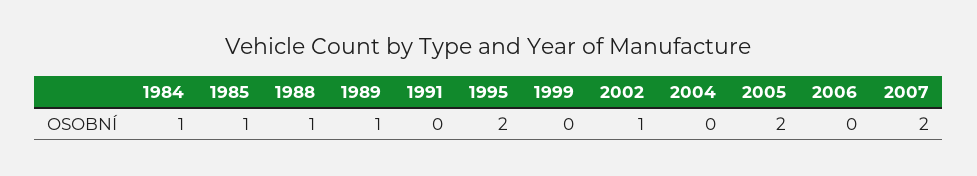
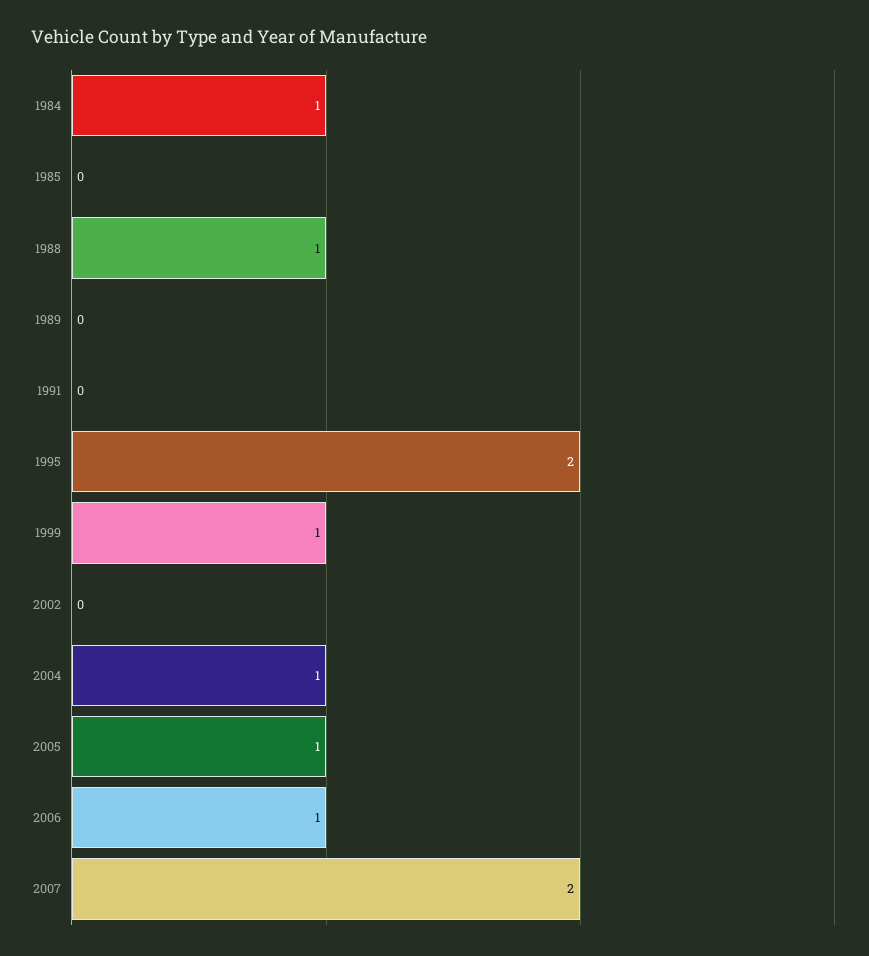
  {
    "1984": 1,
-   "1985": 1,
+   "1985": 0,
    "1988": 1,
-   "1989": 1,
+   "1989": 0,
    "1991": 0,
    "1995": 2,
-   "1999": 0,
+   "1999": 1,
-   "2002": 1,
+   "2002": 0,
-   "2004": 0,
+   "2004": 1,
-   "2005": 2,
+   "2005": 1,
-   "2006": 0,
+   "2006": 1,
    "2007": 2
  }

